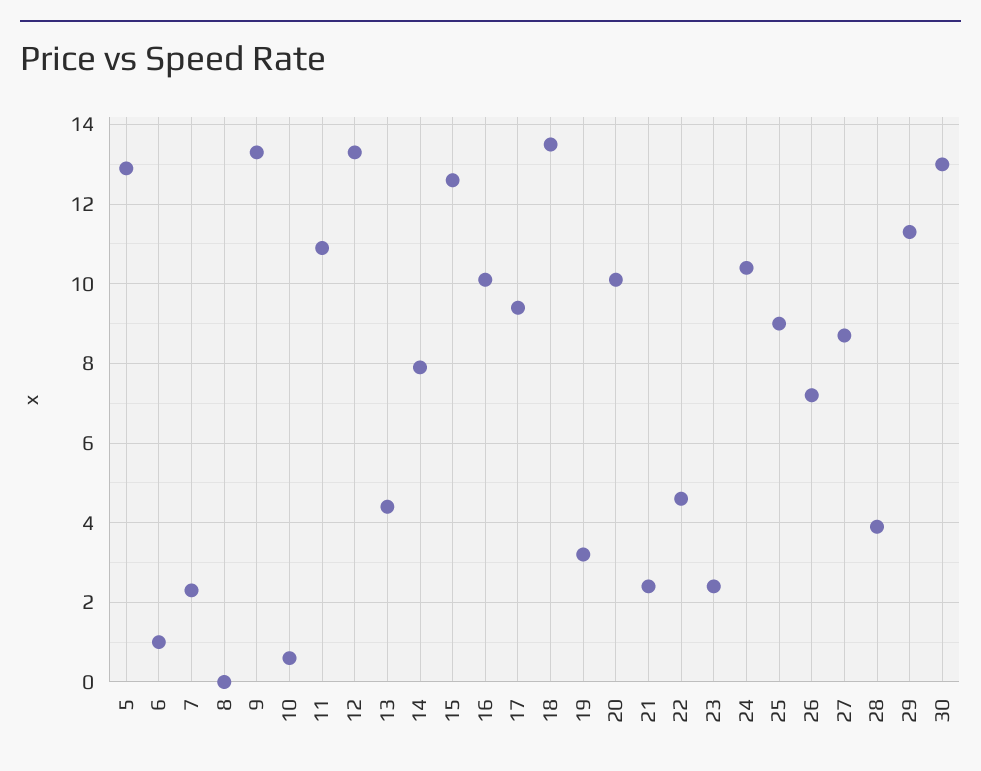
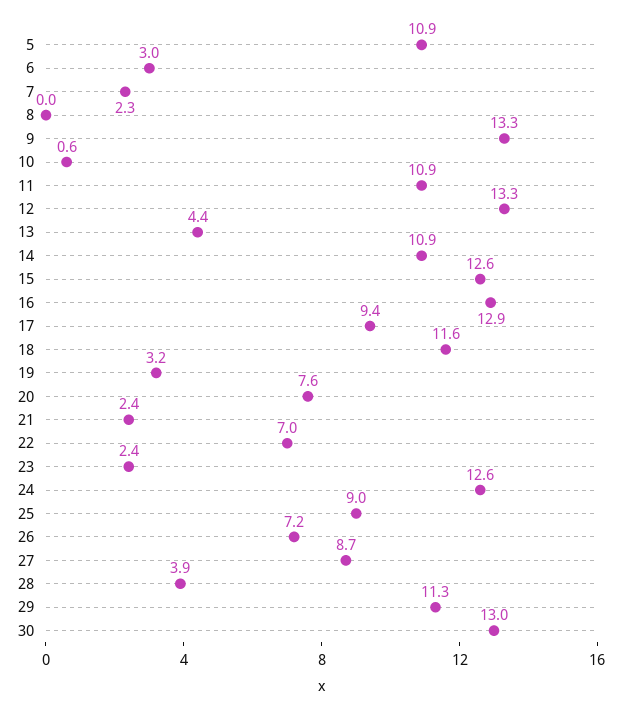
  {
-   "5": 13,
+   "5": 10.9,
-   "6": 1,
+   "6": 3,
    "7": 2.3,
    "8": 0,
    "9": 13.3,
    "10": 0.6,
    "11": 10.9,
    "12": 13.3,
    "13": 4.4,
-   "14": 8,
+   "14": 10.9,
    "15": 12.6,
-   "16": 10,
+   "16": 12.9,
    "17": 9.4,
-   "18": 13.5,
+   "18": 11.6,
    "19": 3.2,
-   "20": 10,
+   "20": 7.6,
    "21": 2.4,
-   "22": 4.5,
+   "22": 7,
    "23": 2.4,
-   "24": 10.5,
+   "24": 12.6,
    "25": 9,
    "26": 7.2,
    "27": 8.7,
    "28": 3.9,
    "29": 11.3,
    "30": 13
  }

